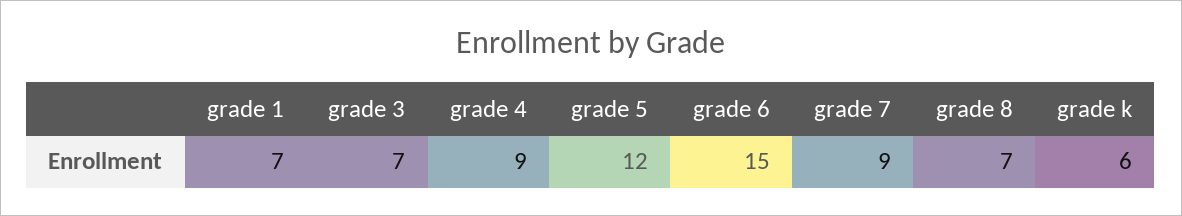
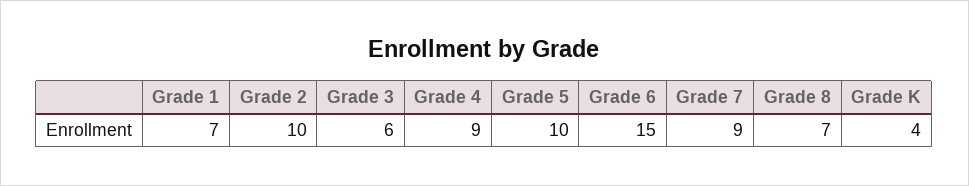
  {
    "grade 1": 7,
-   "grade 3": 7,
+   "grade 3": 6,
    "grade 4": 9,
-   "grade 5": 12,
+   "grade 5": 10,
    "grade 6": 15,
    "grade 7": 9,
    "grade 8": 7,
-   "grade k": 6
+   "grade k": 4,
+   "Grade 2": 10
  }

